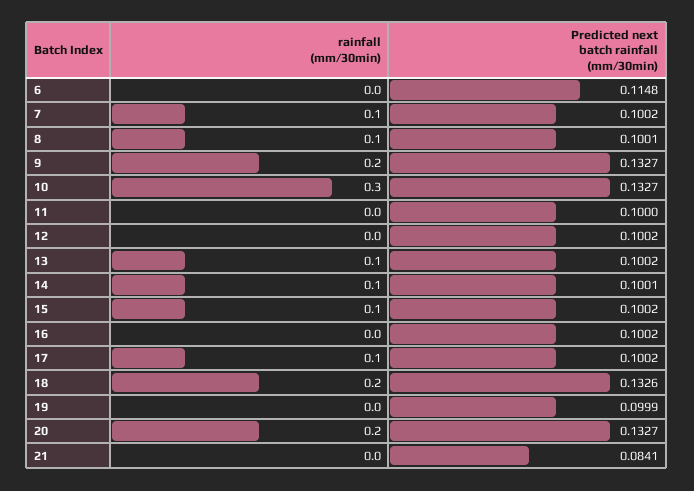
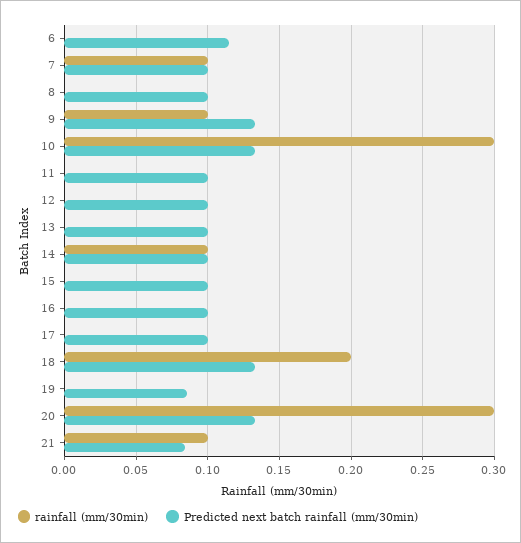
  {
    "rainfall (mm/30min)": {
      "6": 0,
      "7": 0.1,
-     "8": 0.1,
+     "8": 0,
-     "9": 0.2,
+     "9": 0.1,
      "10": 0.3,
      "11": 0,
      "12": 0,
-     "13": 0.1,
+     "13": 0,
      "14": 0.1,
-     "15": 0.1,
+     "15": 0,
      "16": 0,
-     "17": 0.1,
+     "17": 0,
      "18": 0.2,
      "19": 0,
-     "20": 0.2,
+     "20": 0.3,
-     "21": 0
+     "21": 0.1
    },
    "Predicted next batch rainfall (mm/30min)": {
      "6": 0.1148,
      "7": 0.1002,
      "8": 0.1001,
      "9": 0.1327,
      "10": 0.1327,
      "11": 0.1,
      "12": 0.1002,
      "13": 0.1002,
      "14": 0.1001,
      "15": 0.1002,
      "16": 0.1002,
      "17": 0.1002,
      "18": 0.1326,
-     "19": 0.0999,
+     "19": 0.085,
      "20": 0.1327,
      "21": 0.0841
    }
  }

